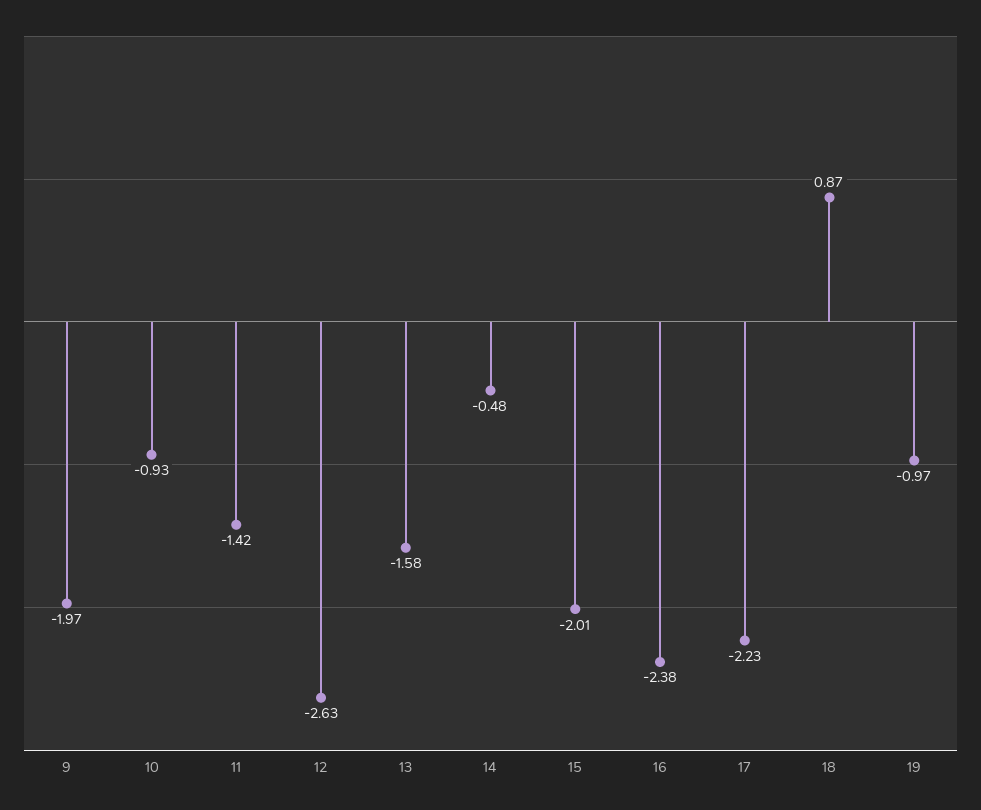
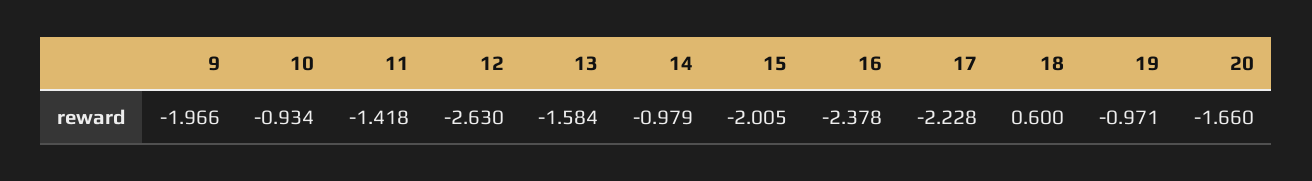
  {
    "9": -1.966,
    "10": -0.934,
    "11": -1.418,
    "12": -2.63,
    "13": -1.584,
-   "14": -0.48,
+   "14": -0.979,
    "15": -2.005,
    "16": -2.378,
    "17": -2.228,
-   "18": 0.87,
+   "18": 0.6,
-   "19": -0.971
+   "19": -0.971,
+   "20": -1.66
  }

